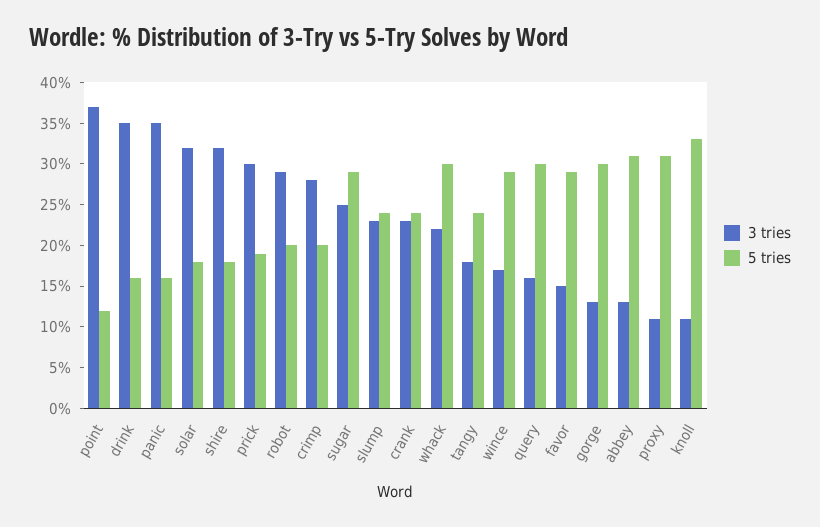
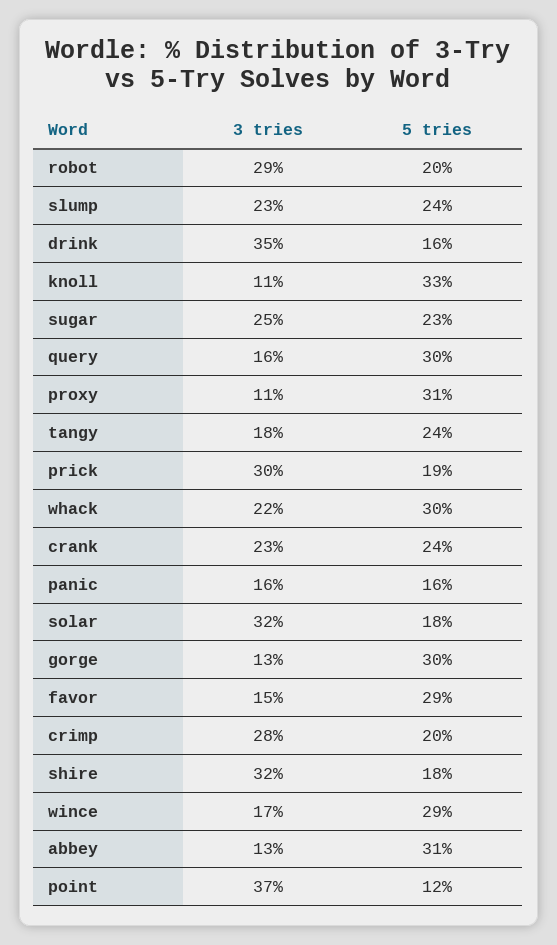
  {
    "3 tries": {
      "point": 37,
      "drink": 35,
-     "panic": 35,
+     "panic": 16,
      "solar": 32,
      "shire": 32,
      "prick": 30,
      "robot": 29,
      "crimp": 28,
      "sugar": 25,
      "slump": 23,
      "crank": 23,
      "whack": 22,
      "tangy": 18,
      "wince": 17,
      "query": 16,
      "favor": 15,
      "gorge": 13,
      "abbey": 13,
      "proxy": 11,
      "knoll": 11
    },
    "5 tries": {
      "point": 12,
      "drink": 16,
      "panic": 16,
      "solar": 18,
      "shire": 18,
      "prick": 19,
      "robot": 20,
      "crimp": 20,
-     "sugar": 29,
+     "sugar": 23,
      "slump": 24,
      "crank": 24,
      "whack": 30,
      "tangy": 24,
      "wince": 29,
      "query": 30,
      "favor": 29,
      "gorge": 30,
      "abbey": 31,
      "proxy": 31,
      "knoll": 33
    }
  }

